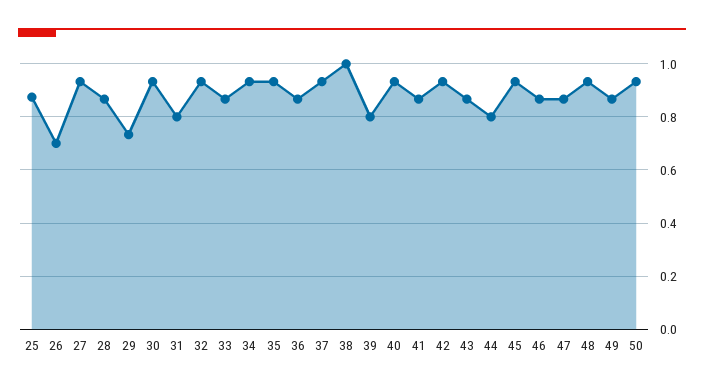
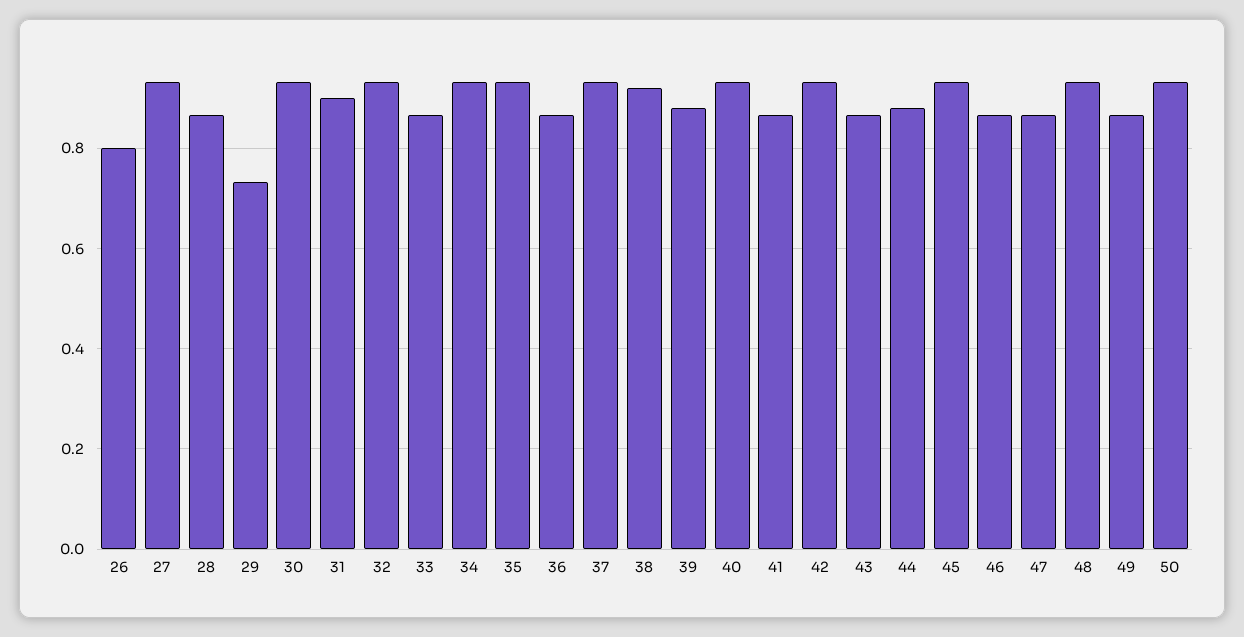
  {
-   "25": 0.875,
-   "26": 0.7,
+   "26": 0.8,
    "27": 0.94,
    "28": 0.86,
    "29": 0.74,
    "30": 0.94,
-   "31": 0.8,
+   "31": 0.9,
    "32": 0.94,
    "33": 0.86,
    "34": 0.94,
    "35": 0.94,
    "36": 0.86,
    "37": 0.94,
-   "38": 1,
+   "38": 0.92,
-   "39": 0.8,
+   "39": 0.88,
    "40": 0.94,
    "41": 0.86,
    "42": 0.94,
    "43": 0.86,
-   "44": 0.8,
+   "44": 0.88,
    "45": 0.94,
    "46": 0.86,
    "47": 0.86,
    "48": 0.94,
    "49": 0.86,
    "50": 0.94
  }

